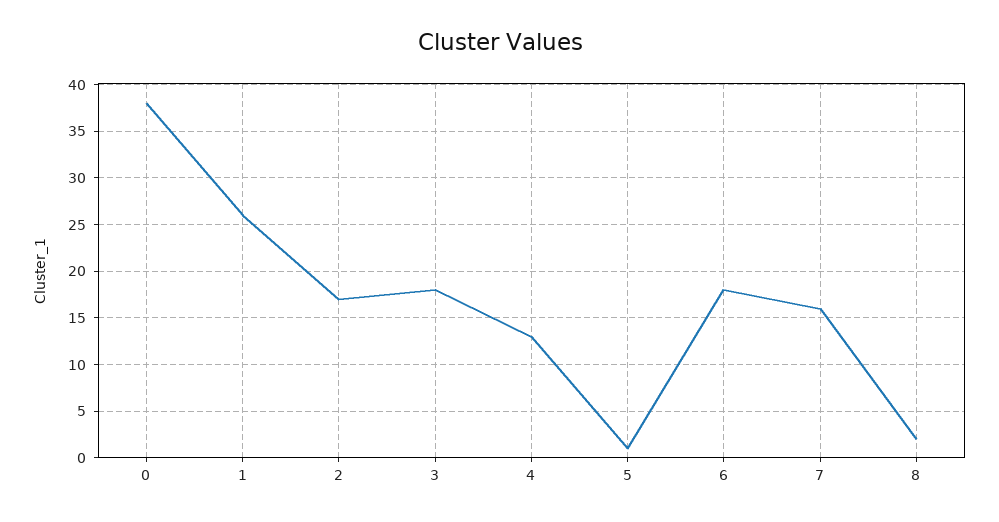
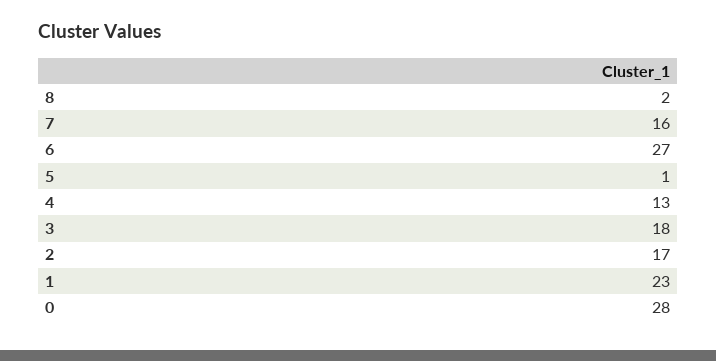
  {
-   "0": 38,
+   "0": 28,
-   "1": 26,
+   "1": 23,
    "2": 17,
    "3": 18,
    "4": 13,
    "5": 1,
-   "6": 18,
+   "6": 27,
    "7": 16,
    "8": 2
  }

